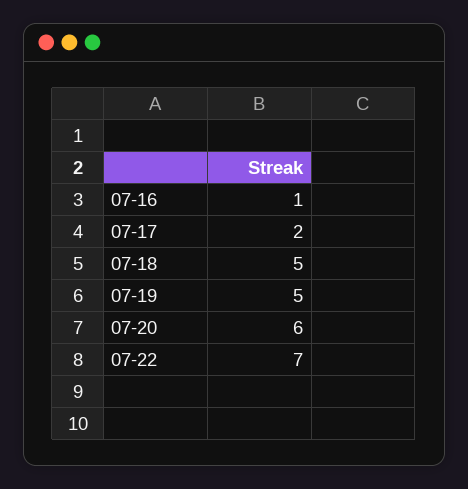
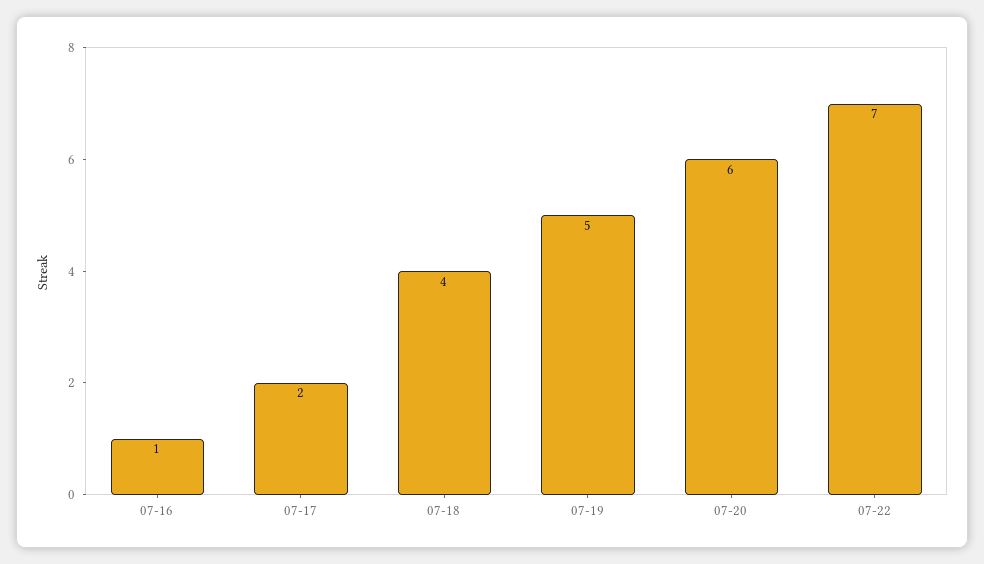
  {
    "07-16": 1,
    "07-17": 2,
-   "07-18": 5,
+   "07-18": 4,
    "07-19": 5,
    "07-20": 6,
    "07-22": 7
  }

